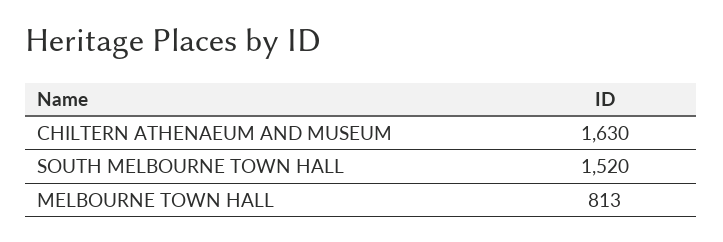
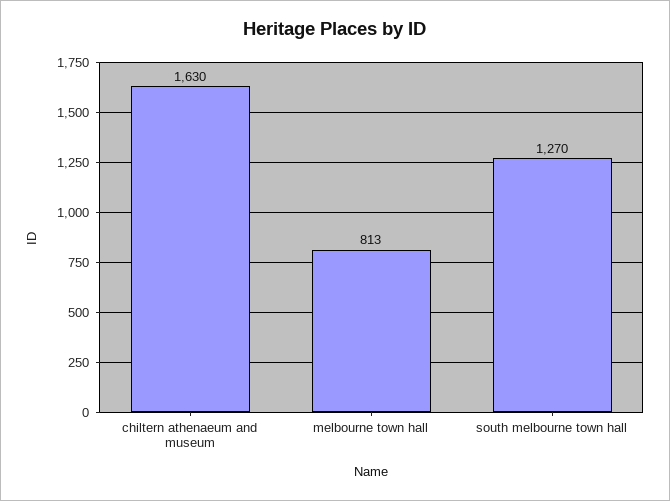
  {
    "CHILTERN ATHENAEUM AND MUSEUM": 1630,
-   "SOUTH MELBOURNE TOWN HALL": 1520,
+   "SOUTH MELBOURNE TOWN HALL": 1270,
    "MELBOURNE TOWN HALL": 813
  }

